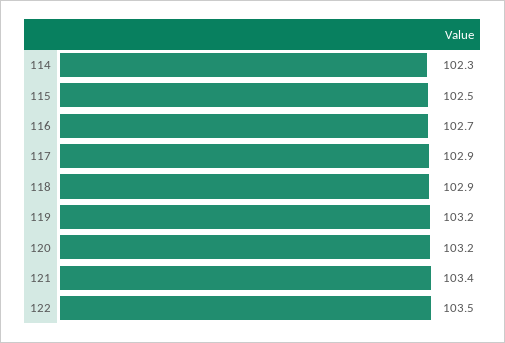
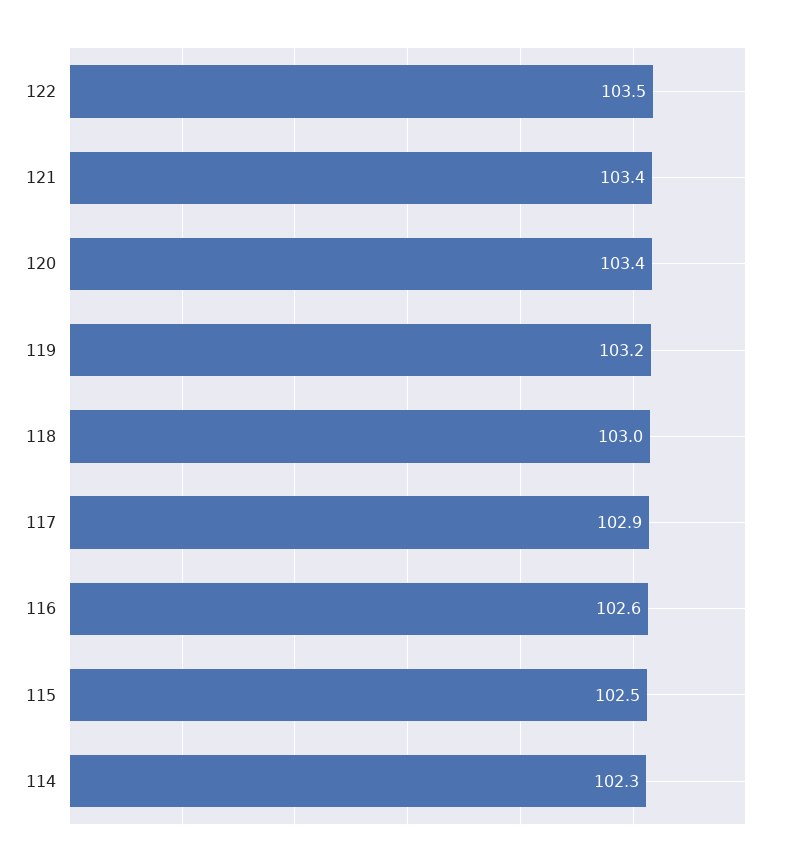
  {
    "114": 102.3,
    "115": 102.5,
-   "116": 102.7,
+   "116": 102.6,
    "117": 102.9,
-   "118": 102.9,
+   "118": 103,
    "119": 103.2,
-   "120": 103.2,
+   "120": 103.4,
    "121": 103.4,
    "122": 103.5
  }

